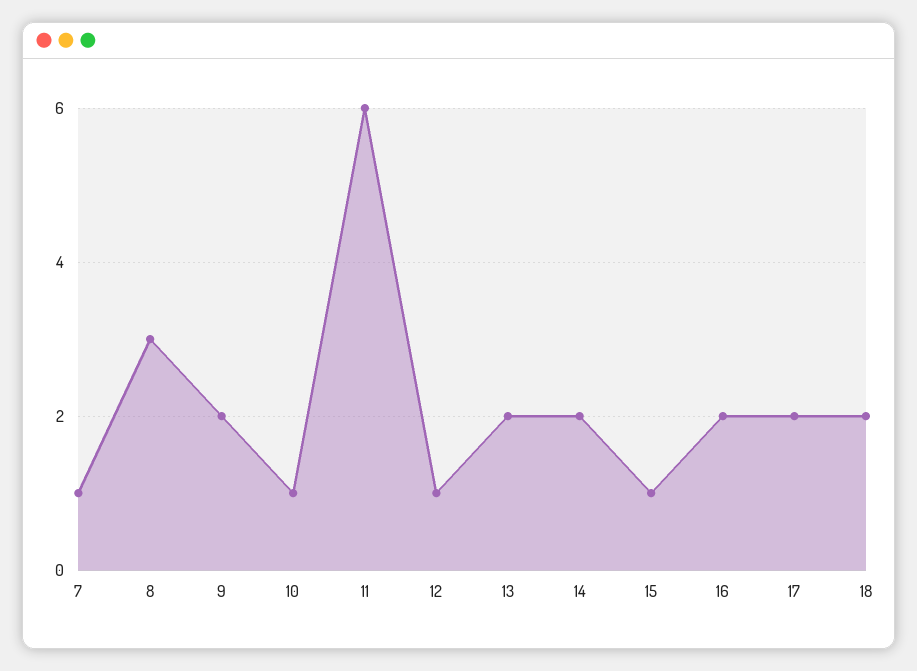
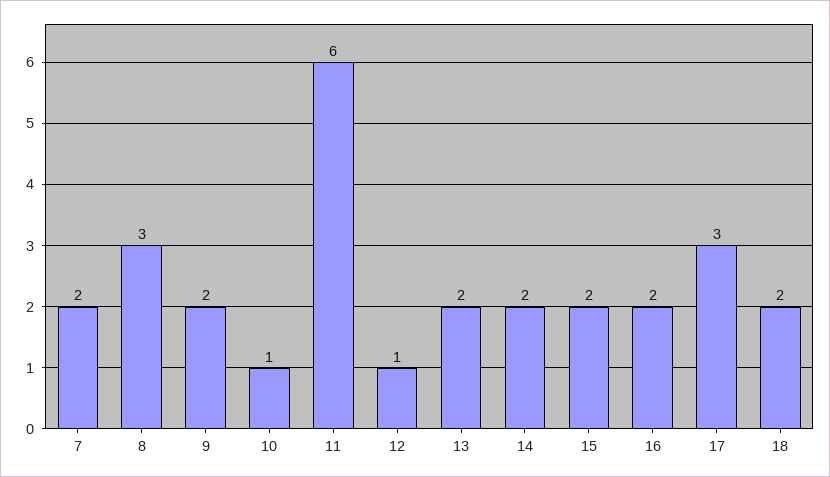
  {
-   "7": 1,
+   "7": 2,
    "8": 3,
    "9": 2,
    "10": 1,
    "11": 6,
    "12": 1,
    "13": 2,
    "14": 2,
-   "15": 1,
+   "15": 2,
    "16": 2,
-   "17": 2,
+   "17": 3,
    "18": 2
  }

